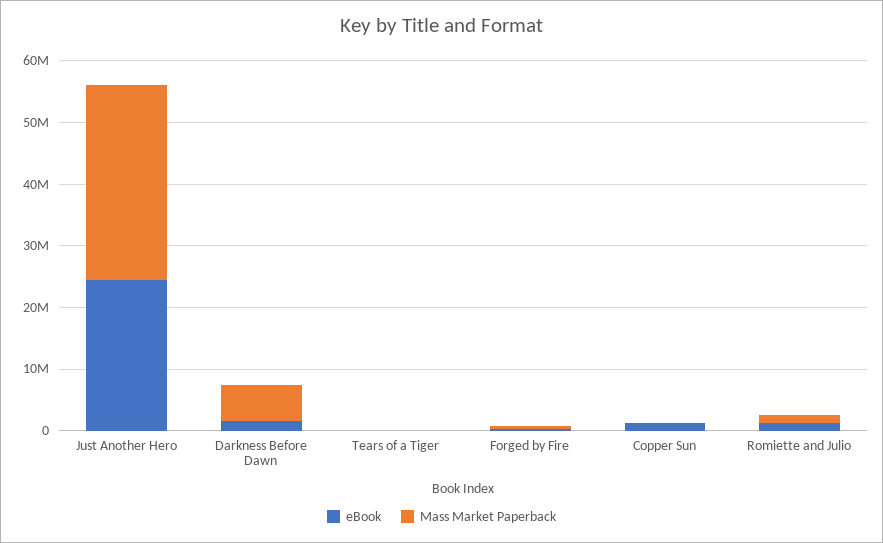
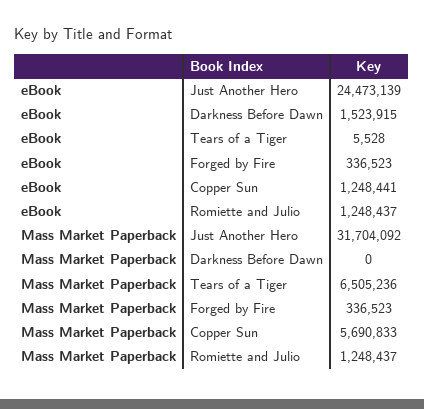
  {
    "eBook": {
      "Just Another Hero": 24473139,
      "Darkness Before Dawn": 1523915,
      "Tears of a Tiger": 5528,
      "Forged by Fire": 336523,
      "Copper Sun": 1248441,
      "Romiette and Julio": 1248437
    },
    "Mass Market Paperback": {
      "Just Another Hero": 31704092,
-     "Darkness Before Dawn": 6000000,
+     "Darkness Before Dawn": 0,
-     "Tears of a Tiger": 0,
+     "Tears of a Tiger": 6505236,
      "Forged by Fire": 336523,
-     "Copper Sun": 0,
+     "Copper Sun": 5690833,
      "Romiette and Julio": 1248437
    }
  }

